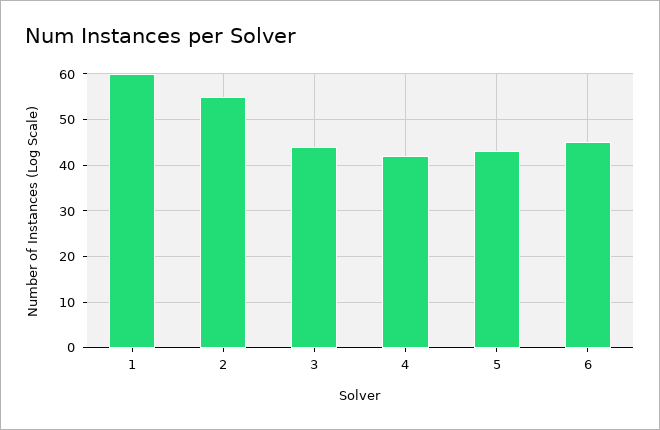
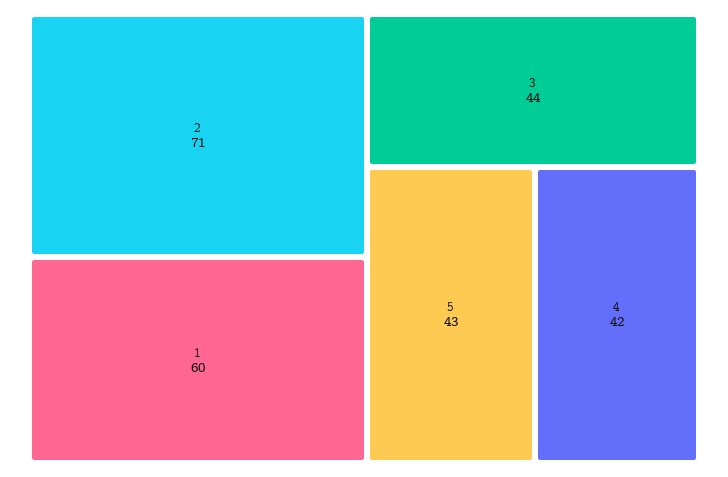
  {
    "1": 60,
-   "2": 55,
+   "2": 71,
    "3": 44,
    "4": 42,
-   "5": 43,
+   "5": 43
-   "6": 45
  }

